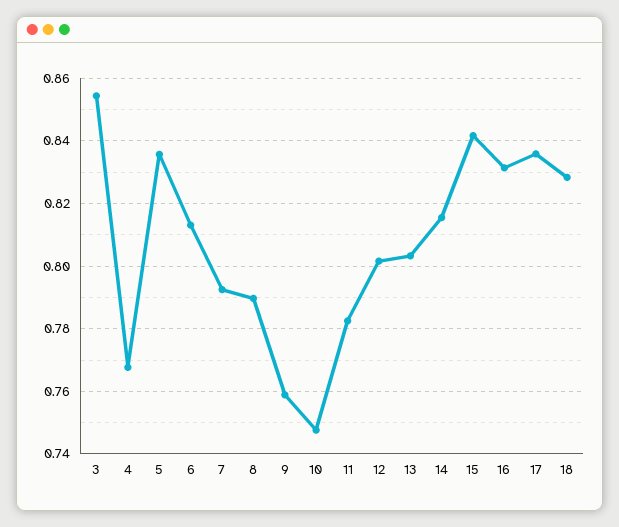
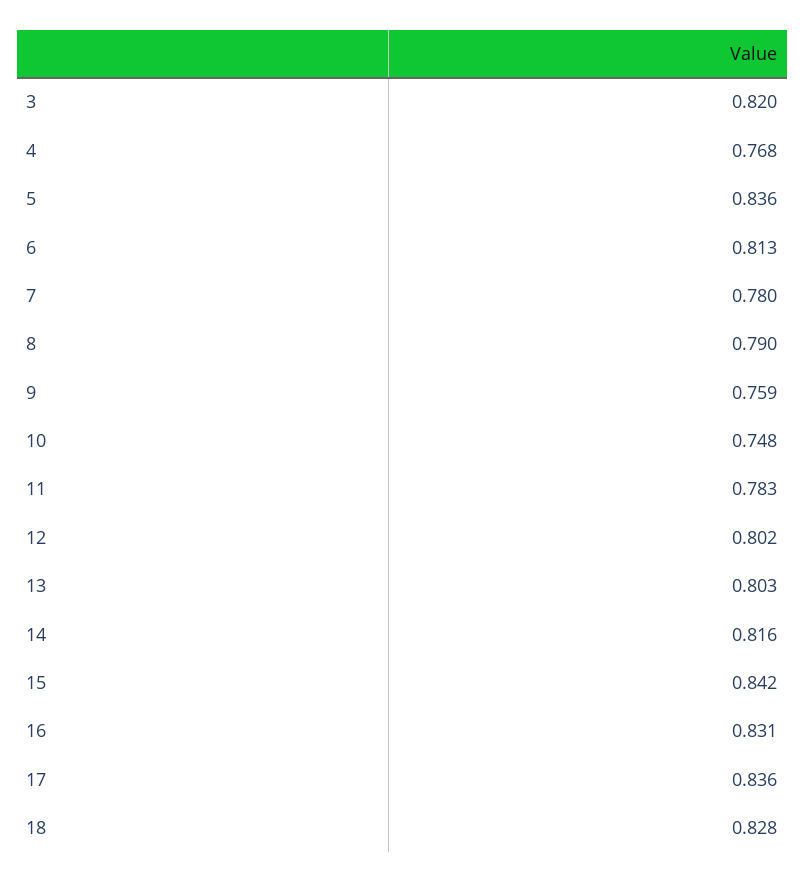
  {
-   "3": 0.854,
+   "3": 0.82,
    "4": 0.768,
    "5": 0.836,
    "6": 0.813,
-   "7": 0.792,
+   "7": 0.78,
    "8": 0.79,
    "9": 0.759,
    "10": 0.748,
    "11": 0.783,
    "12": 0.802,
    "13": 0.803,
    "14": 0.816,
    "15": 0.842,
    "16": 0.831,
    "17": 0.836,
    "18": 0.828
  }

